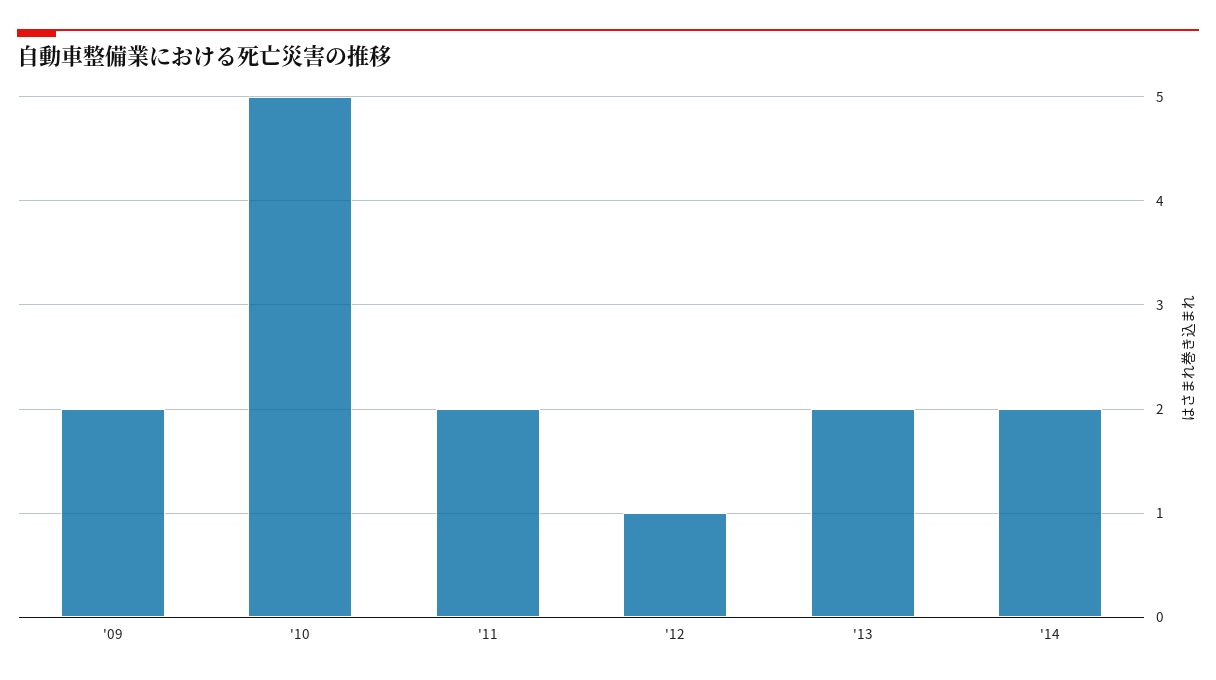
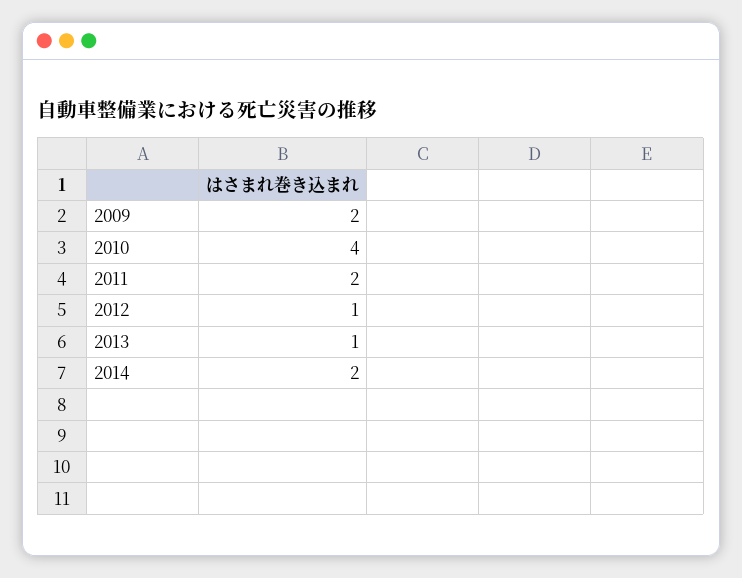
  {
    "'09": 2,
-   "'10": 5,
+   "'10": 4,
    "'11": 2,
    "'12": 1,
-   "'13": 2,
+   "'13": 1,
    "'14": 2
  }

